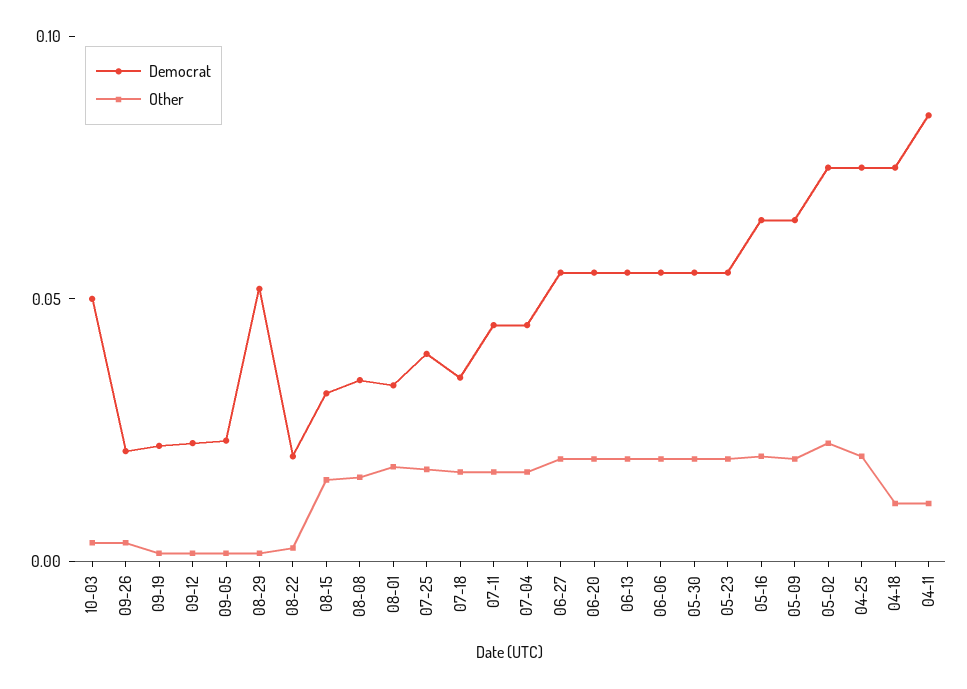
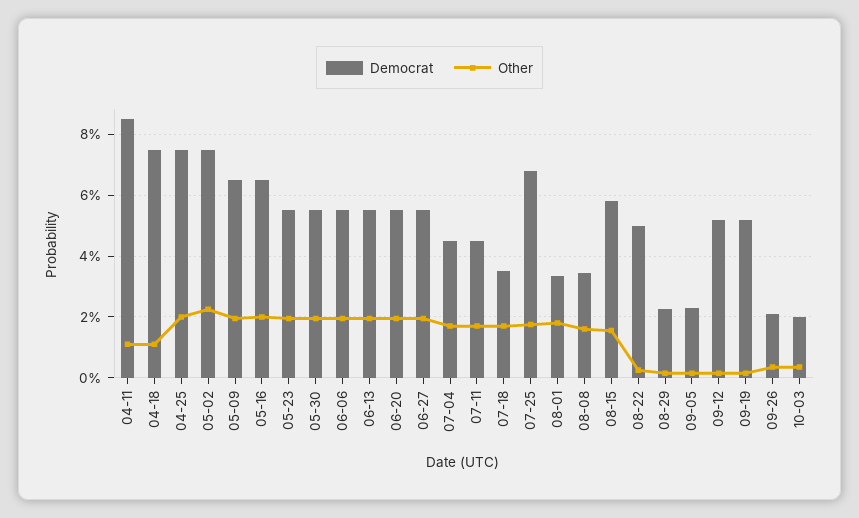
  {
    "Democrat": {
-     "10-03": 0.05,
+     "10-03": 0.02,
      "09-26": 0.022,
-     "09-19": 0.02,
+     "09-19": 0.052,
-     "09-12": 0.02,
+     "09-12": 0.052,
      "09-05": 0.024,
-     "08-29": 0.05,
+     "08-29": 0.022,
-     "08-22": 0.02,
+     "08-22": 0.05,
-     "08-15": 0.03,
+     "08-15": 0.058,
      "08-08": 0.034,
      "08-01": 0.034,
-     "07-25": 0.04,
+     "07-25": 0.068,
      "07-18": 0.036,
      "07-11": 0.046,
      "07-04": 0.046,
      "06-27": 0.056,
      "06-20": 0.056,
      "06-13": 0.056,
      "06-06": 0.056,
      "05-30": 0.056,
      "05-23": 0.056,
      "05-16": 0.066,
      "05-09": 0.066,
      "05-02": 0.076,
      "04-25": 0.076,
      "04-18": 0.076,
      "04-11": 0.086
    },
    "Other": {
      "10-03": 0.004,
      "09-26": 0.004,
      "09-19": 0.002,
      "09-12": 0.002,
      "09-05": 0.002,
      "08-29": 0.002,
      "08-22": 0.002,
      "08-15": 0.016,
      "08-08": 0.016,
      "08-01": 0.018,
      "07-25": 0.018,
      "07-18": 0.018,
      "07-11": 0.018,
      "07-04": 0.018,
      "06-27": 0.02,
      "06-20": 0.02,
      "06-13": 0.02,
      "06-06": 0.02,
      "05-30": 0.02,
      "05-23": 0.02,
      "05-16": 0.02,
      "05-09": 0.02,
      "05-02": 0.022,
      "04-25": 0.02,
      "04-18": 0.012,
      "04-11": 0.012
    }
  }

